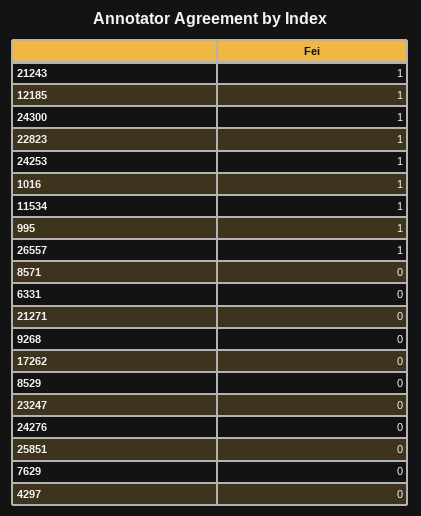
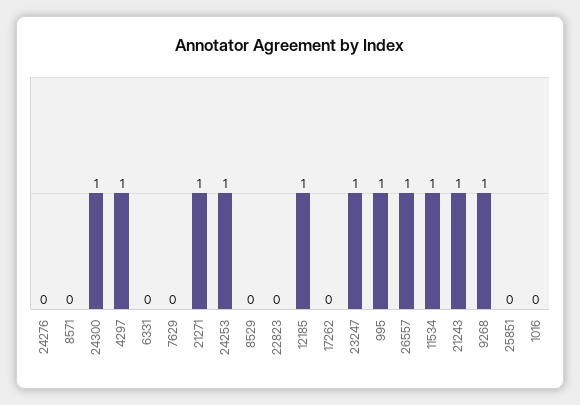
  {
    "21243": 1,
    "12185": 1,
    "24300": 1,
-   "22823": 1,
+   "22823": 0,
    "24253": 1,
-   "1016": 1,
+   "1016": 0,
    "11534": 1,
    "995": 1,
    "26557": 1,
    "8571": 0,
    "6331": 0,
-   "21271": 0,
+   "21271": 1,
-   "9268": 0,
+   "9268": 1,
    "17262": 0,
    "8529": 0,
-   "23247": 0,
+   "23247": 1,
    "24276": 0,
    "25851": 0,
    "7629": 0,
-   "4297": 0
+   "4297": 1
  }

